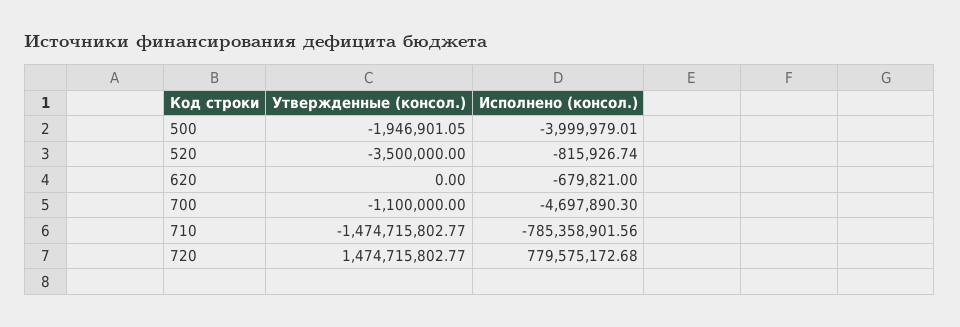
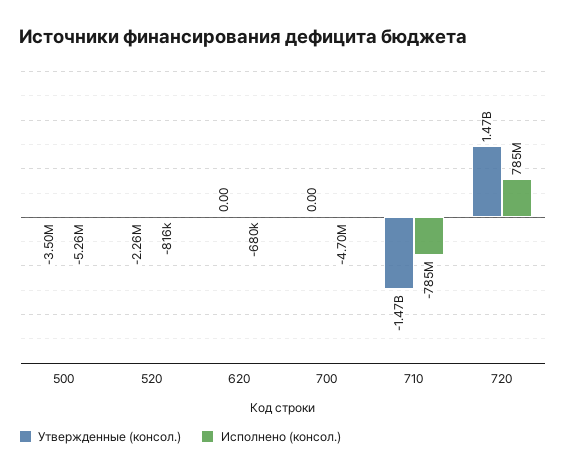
  {
    "Утвержденные (консол.)": {
-     "500": -1946901.05,
+     "500": -3500000,
-     "520": -3500000,
+     "520": -2260000,
      "620": 0,
-     "700": -1100000,
+     "700": 0,
      "710": -1474715802.77,
      "720": 1474715802.77
    },
    "Исполнено (консол.)": {
-     "500": -3999979.01,
+     "500": -5260000,
      "520": -815926.74,
      "620": -679821,
      "700": -4697890.3,
      "710": -785358901.56,
-     "720": 779575172.68
+     "720": 785000000
    }
  }

